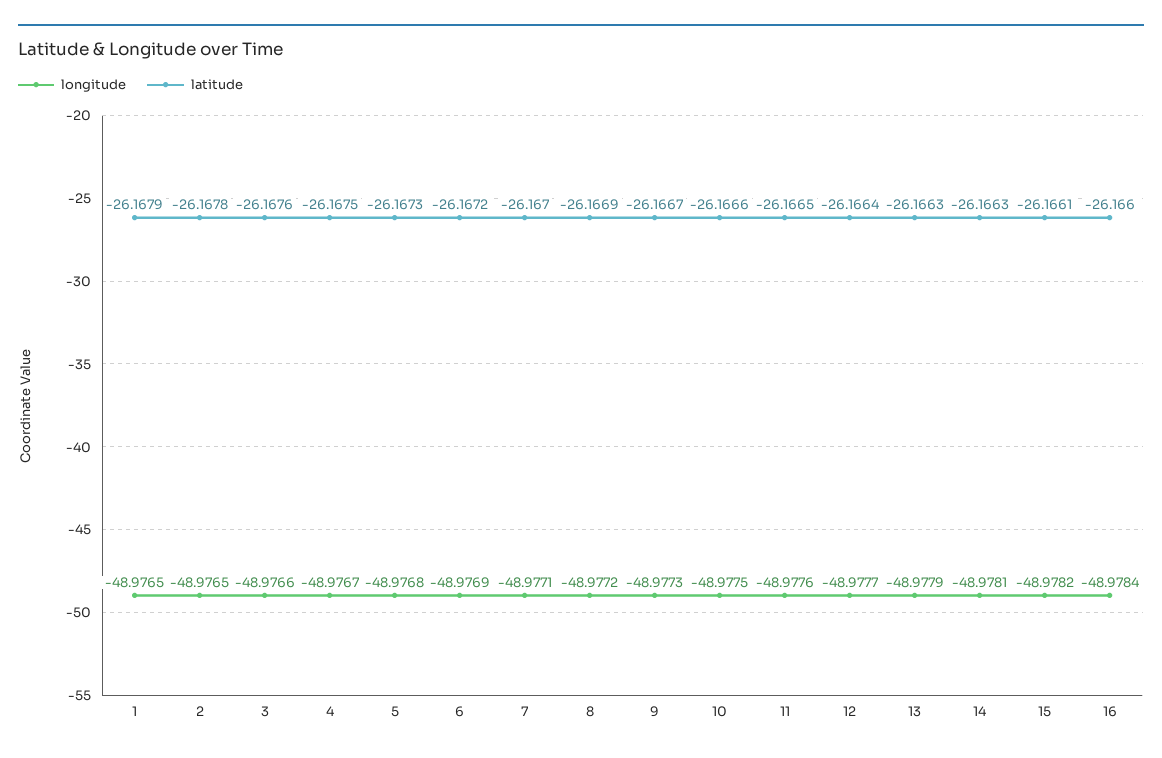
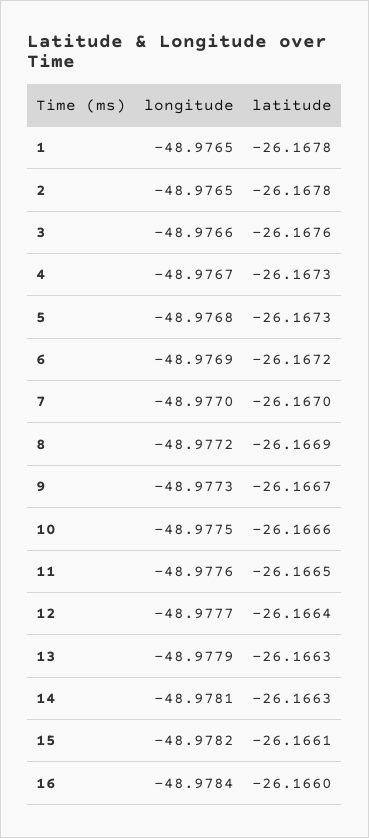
  {
    "longitude": {
      "1": -48.9765,
      "2": -48.9765,
      "3": -48.9766,
      "4": -48.9767,
      "5": -48.9768,
      "6": -48.9769,
-     "7": -48.9771,
+     "7": -48.977,
      "8": -48.9772,
      "9": -48.9773,
      "10": -48.9775,
      "11": -48.9776,
      "12": -48.9777,
      "13": -48.9779,
      "14": -48.9781,
      "15": -48.9782,
      "16": -48.9784
    },
    "latitude": {
-     "1": -26.1679,
+     "1": -26.1678,
      "2": -26.1678,
      "3": -26.1676,
-     "4": -26.1675,
+     "4": -26.1673,
      "5": -26.1673,
      "6": -26.1672,
      "7": -26.167,
      "8": -26.1669,
      "9": -26.1667,
      "10": -26.1666,
      "11": -26.1665,
      "12": -26.1664,
      "13": -26.1663,
      "14": -26.1663,
      "15": -26.1661,
      "16": -26.166
    }
  }

